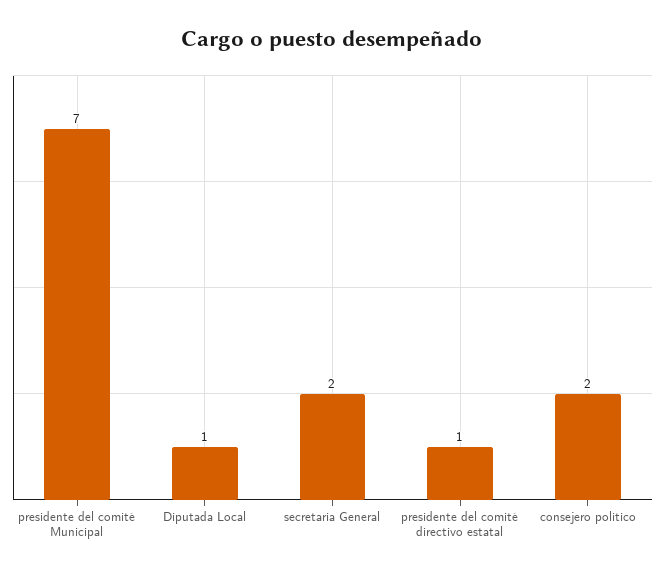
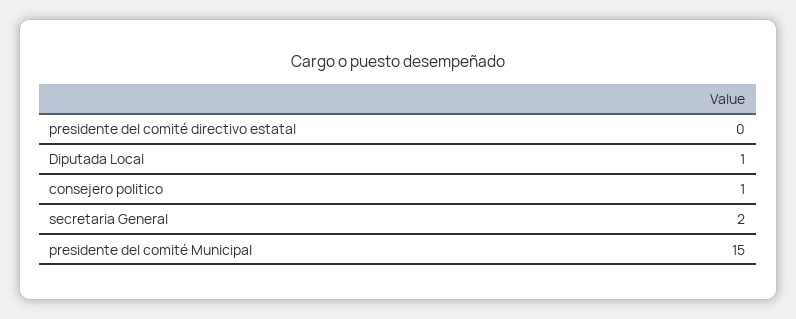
  {
-   "presidente del comité Municipal": 7,
+   "presidente del comité Municipal": 15,
    "Diputada Local": 1,
    "secretaria General": 2,
-   "presidente del comité directivo estatal": 1,
+   "presidente del comité directivo estatal": 0,
-   "consejero politico": 2
+   "consejero politico": 1
  }

